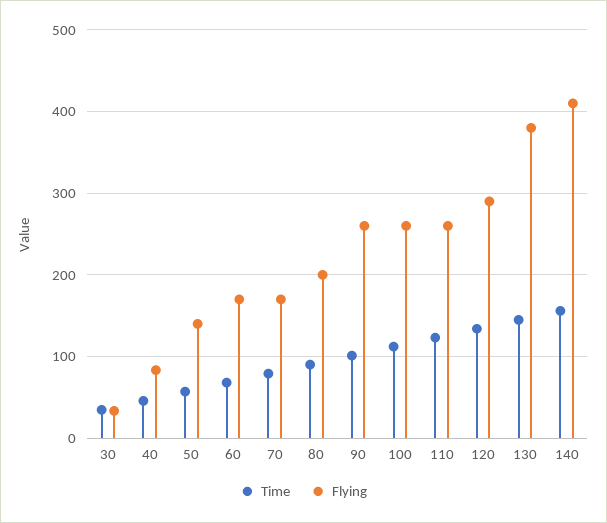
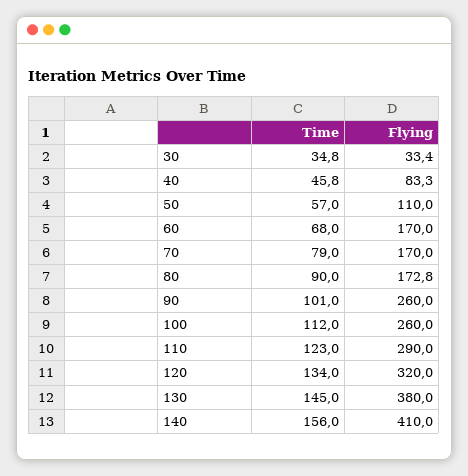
  {
    "Time": {
      "30": 34.8,
      "40": 45.8,
      "50": 57,
      "60": 68,
      "70": 79,
      "80": 90,
      "90": 101,
      "100": 112,
      "110": 123,
      "120": 134,
      "130": 145,
      "140": 156
    },
    "Flying": {
      "30": 33.4,
      "40": 83.3,
-     "50": 140,
+     "50": 110,
      "60": 170,
      "70": 170,
-     "80": 200,
+     "80": 172.8,
      "90": 260,
      "100": 260,
-     "110": 260,
+     "110": 290,
-     "120": 290,
+     "120": 320,
      "130": 380,
      "140": 410
    }
  }

